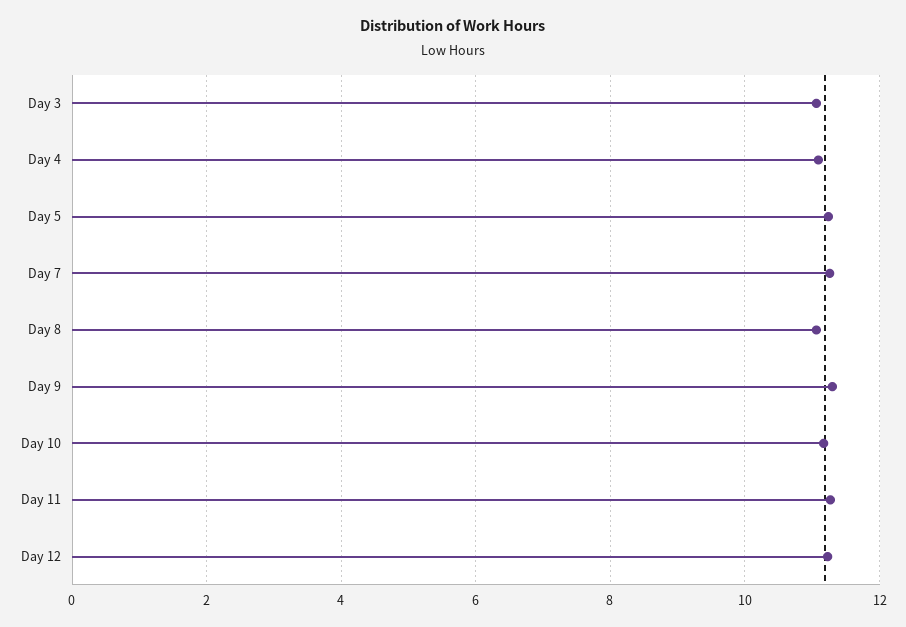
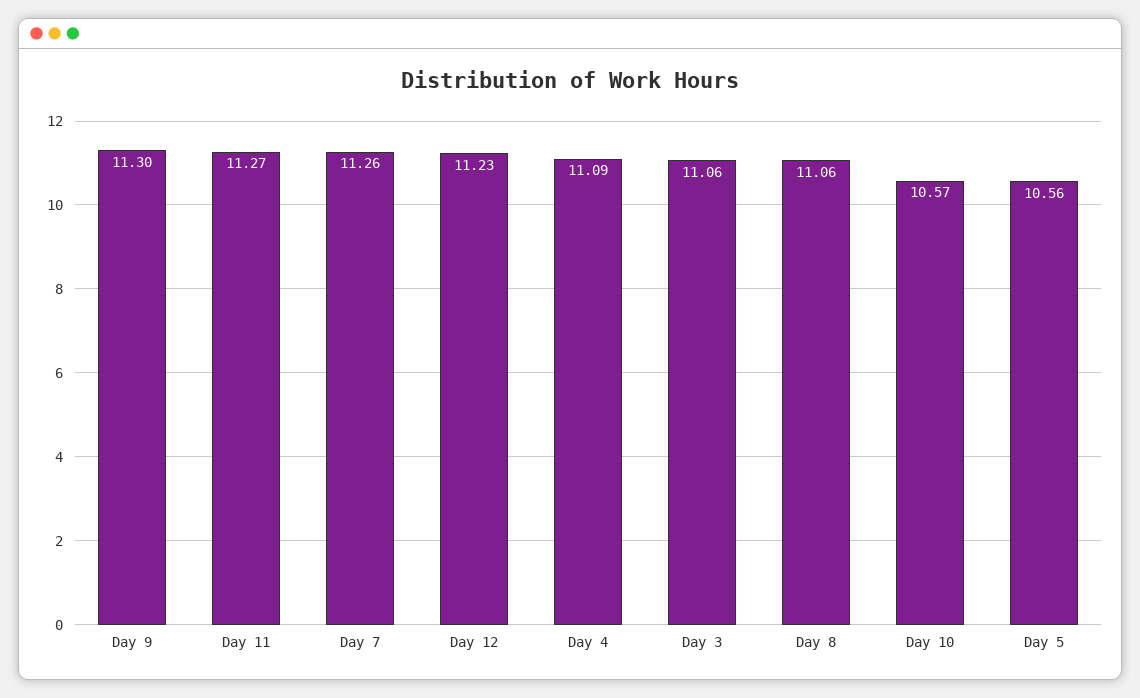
  {
    "Day 3": 11.06,
    "Day 4": 11.09,
-   "Day 5": 11.2,
+   "Day 5": 10.56,
    "Day 7": 11.26,
    "Day 8": 11.06,
    "Day 9": 11.3,
-   "Day 10": 11.2,
+   "Day 10": 10.57,
    "Day 11": 11.27,
    "Day 12": 11.23
  }

